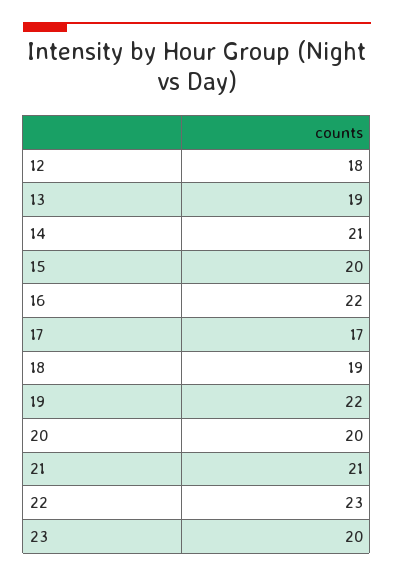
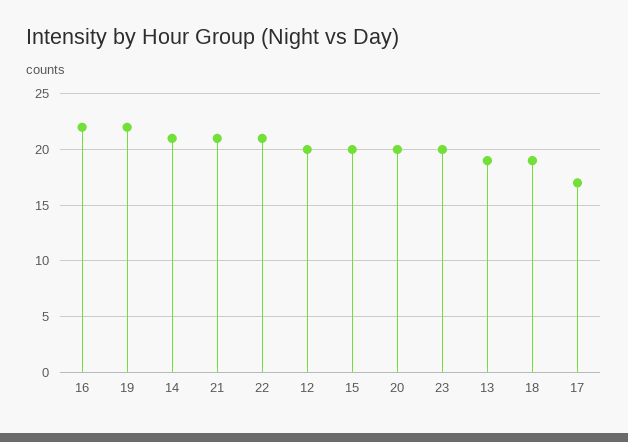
  {
-   "12": 18,
+   "12": 20,
    "13": 19,
    "14": 21,
    "15": 20,
    "16": 22,
    "17": 17,
    "18": 19,
    "19": 22,
    "20": 20,
    "21": 21,
-   "22": 23,
+   "22": 21,
    "23": 20
  }

